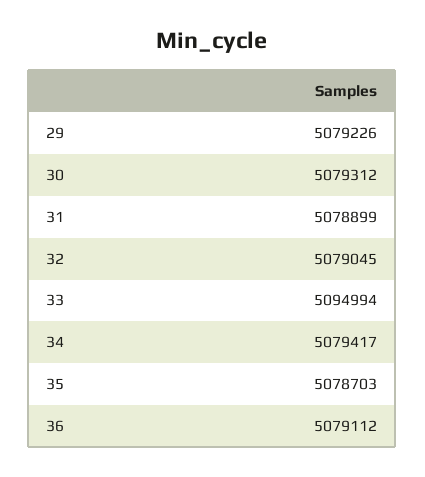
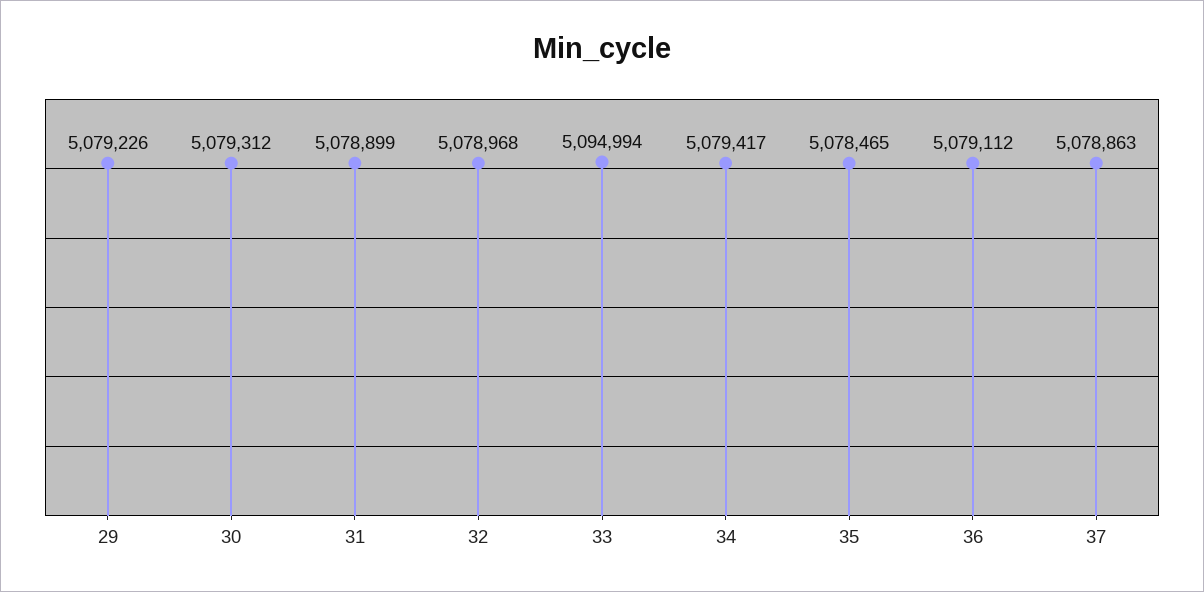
  {
    "29": 5079226,
    "30": 5079312,
    "31": 5078899,
-   "32": 5079045,
+   "32": 5078968,
    "33": 5094994,
    "34": 5079417,
-   "35": 5078703,
+   "35": 5078465,
-   "36": 5079112
+   "36": 5079112,
+   "37": 5078863
  }

